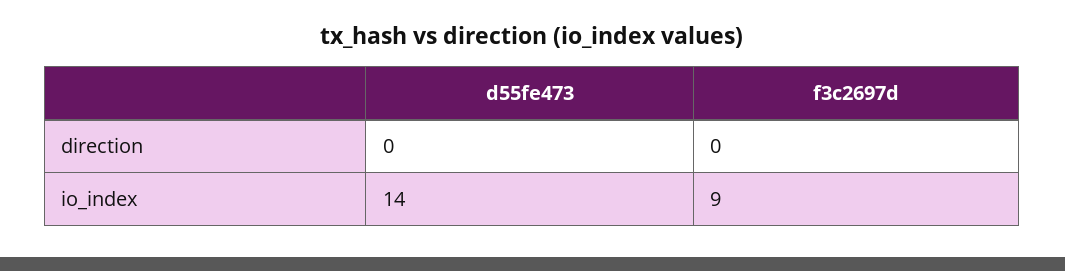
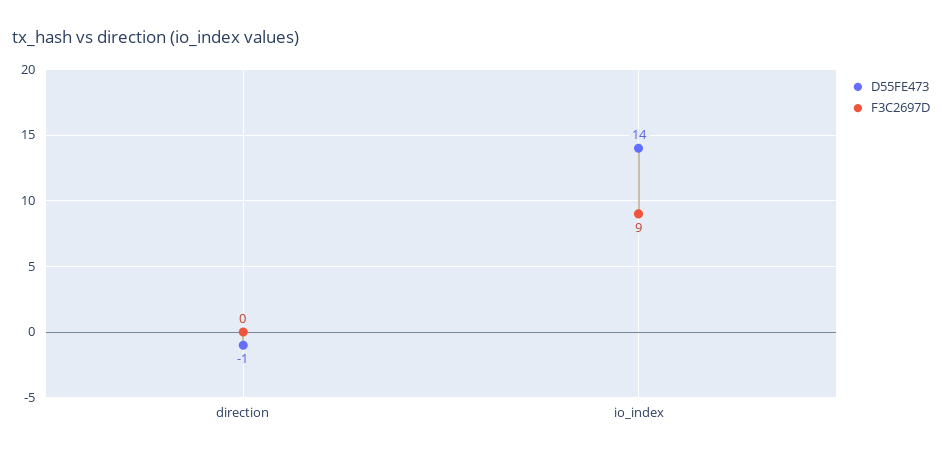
  {
    "d55fe473": {
-     "direction": 0,
+     "direction": -1,
      "io_index": 14
    },
    "f3c2697d": {
      "direction": 0,
      "io_index": 9
    }
  }

